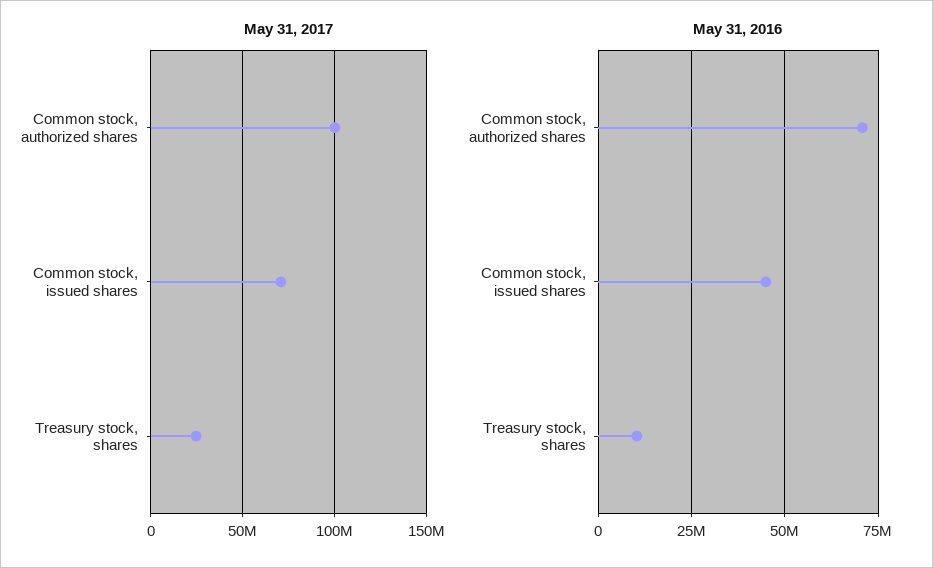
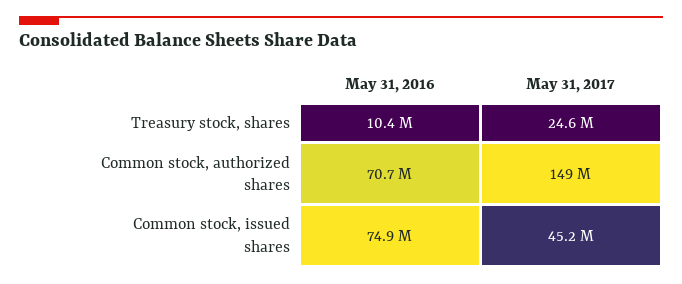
  {
    "May 31, 2017": {
-     "Common stock, authorized shares": 100000000,
+     "Common stock, authorized shares": 149000000,
-     "Common stock, issued shares": 70000000,
+     "Common stock, issued shares": 45200000,
      "Treasury stock, shares": 24600000
    },
    "May 31, 2016": {
      "Common stock, authorized shares": 70700000,
-     "Common stock, issued shares": 45000000,
+     "Common stock, issued shares": 74900000,
      "Treasury stock, shares": 10400000
    }
  }

